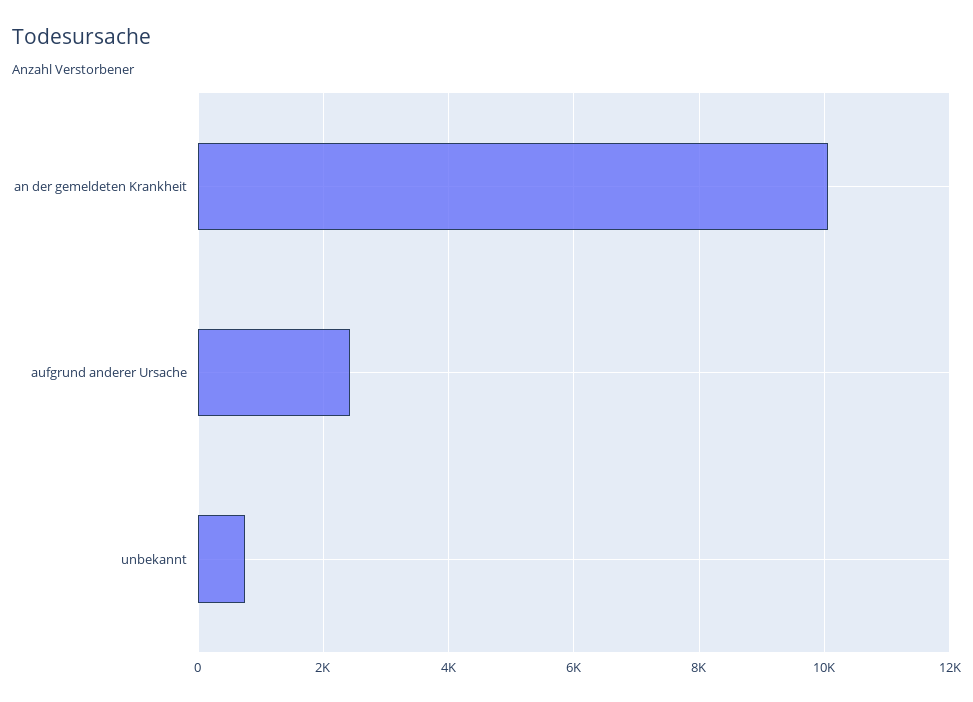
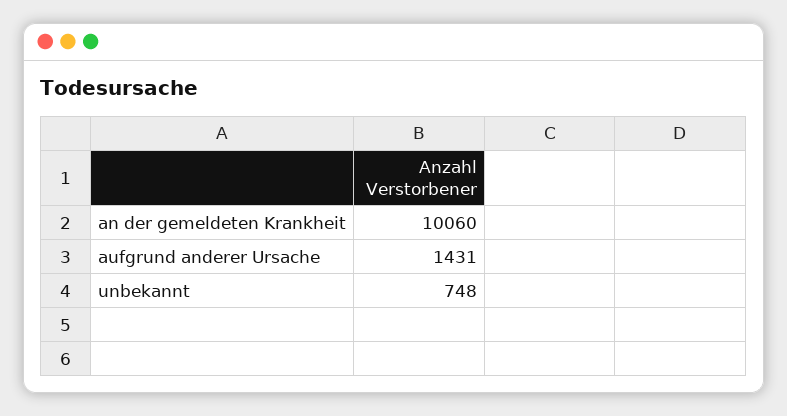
  {
    "an der gemeldeten Krankheit": 10060,
-   "aufgrund anderer Ursache": 2400,
+   "aufgrund anderer Ursache": 1431,
    "unbekannt": 748
  }

